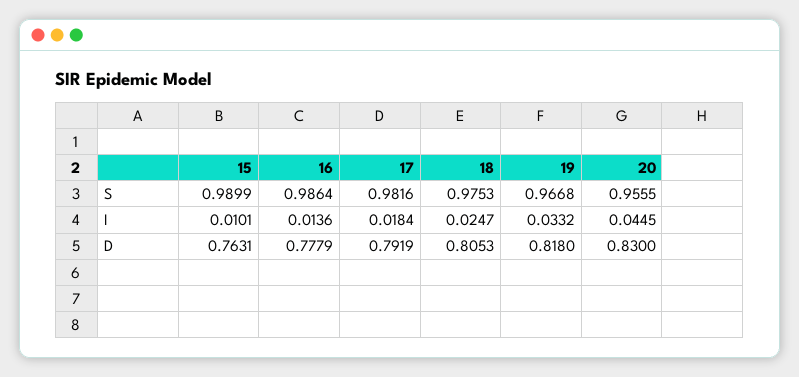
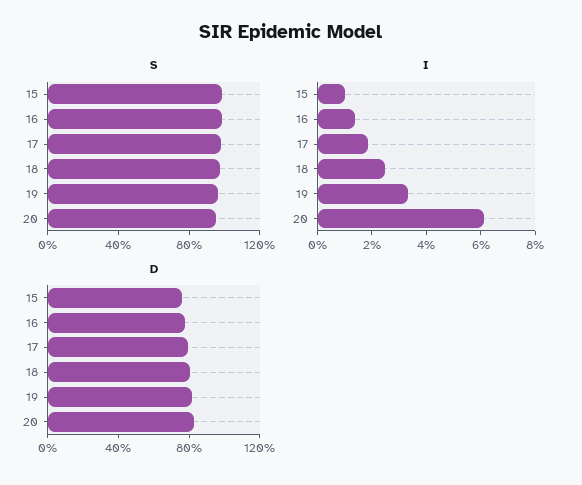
  {
    "S": {
      "15": 0.9899,
      "16": 0.9864,
      "17": 0.9816,
      "18": 0.9753,
      "19": 0.9668,
      "20": 0.9555
    },
    "I": {
      "15": 0.0101,
      "16": 0.0136,
      "17": 0.0184,
      "18": 0.0247,
      "19": 0.0332,
-     "20": 0.0445
+     "20": 0.06
    },
    "D": {
      "15": 0.7631,
      "16": 0.7779,
      "17": 0.7919,
      "18": 0.8053,
      "19": 0.818,
      "20": 0.83
    }
  }

